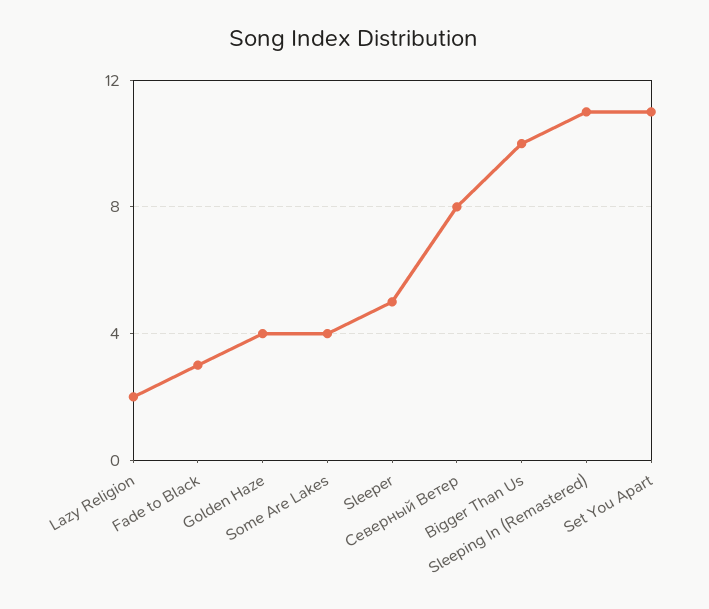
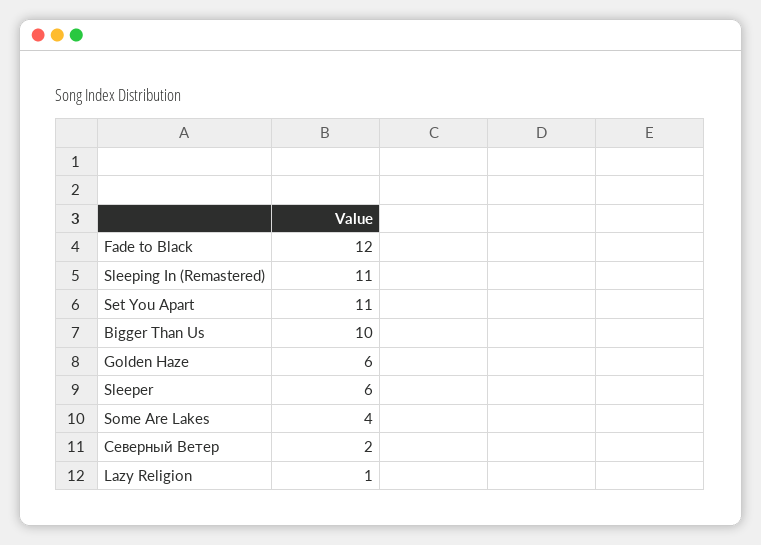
  {
-   "Lazy Religion": 2,
+   "Lazy Religion": 1,
-   "Fade to Black": 3,
+   "Fade to Black": 12,
-   "Golden Haze": 4,
+   "Golden Haze": 6,
    "Some Are Lakes": 4,
-   "Sleeper": 5,
+   "Sleeper": 6,
-   "Северный Ветер": 8,
+   "Северный Ветер": 2,
    "Bigger Than Us": 10,
    "Sleeping In (Remastered)": 11,
    "Set You Apart": 11
  }

